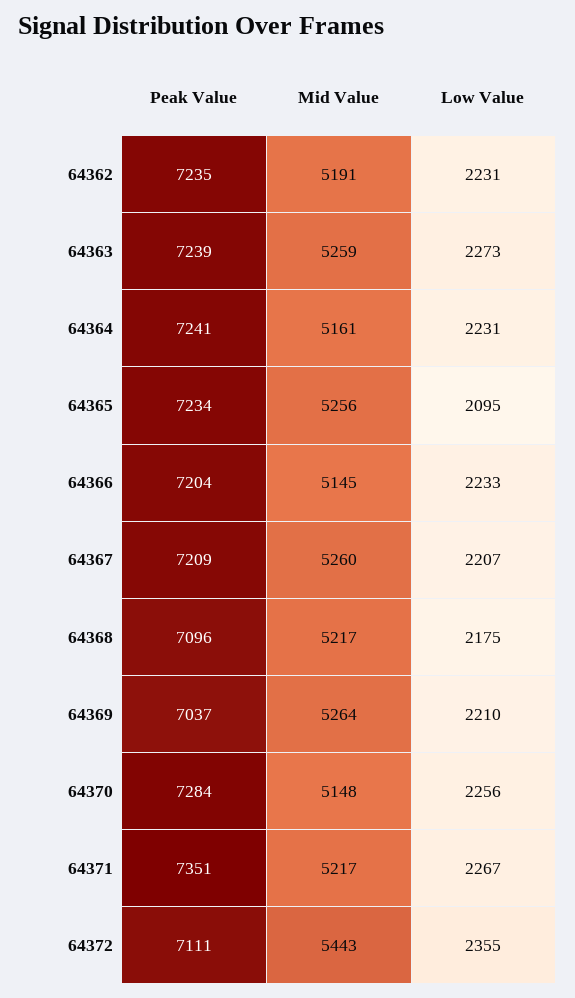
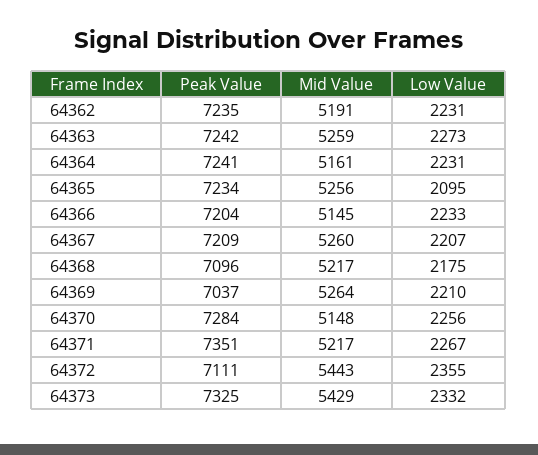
  {
    "Peak Value": {
      "64362": 7235,
-     "64363": 7239,
+     "64363": 7242,
      "64364": 7241,
      "64365": 7234,
      "64366": 7204,
      "64367": 7209,
      "64368": 7096,
      "64369": 7037,
      "64370": 7284,
      "64371": 7351,
-     "64372": 7111
+     "64372": 7111,
+     "64373": 7325
    },
    "Mid Value": {
      "64362": 5191,
      "64363": 5259,
      "64364": 5161,
      "64365": 5256,
      "64366": 5145,
      "64367": 5260,
      "64368": 5217,
      "64369": 5264,
      "64370": 5148,
      "64371": 5217,
-     "64372": 5443
+     "64372": 5443,
+     "64373": 5429
    },
    "Low Value": {
      "64362": 2231,
      "64363": 2273,
      "64364": 2231,
      "64365": 2095,
      "64366": 2233,
      "64367": 2207,
      "64368": 2175,
      "64369": 2210,
      "64370": 2256,
      "64371": 2267,
-     "64372": 2355
+     "64372": 2355,
+     "64373": 2332
    }
  }

